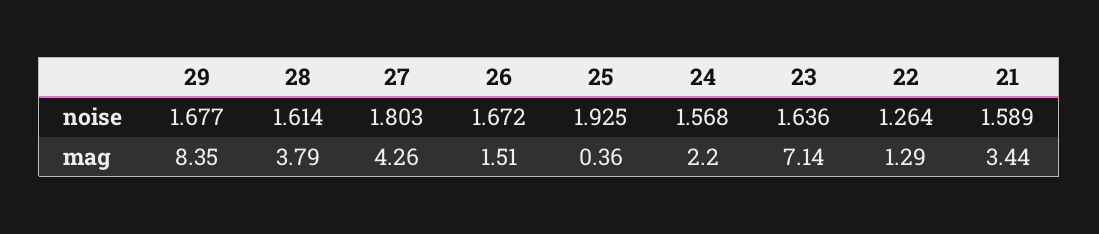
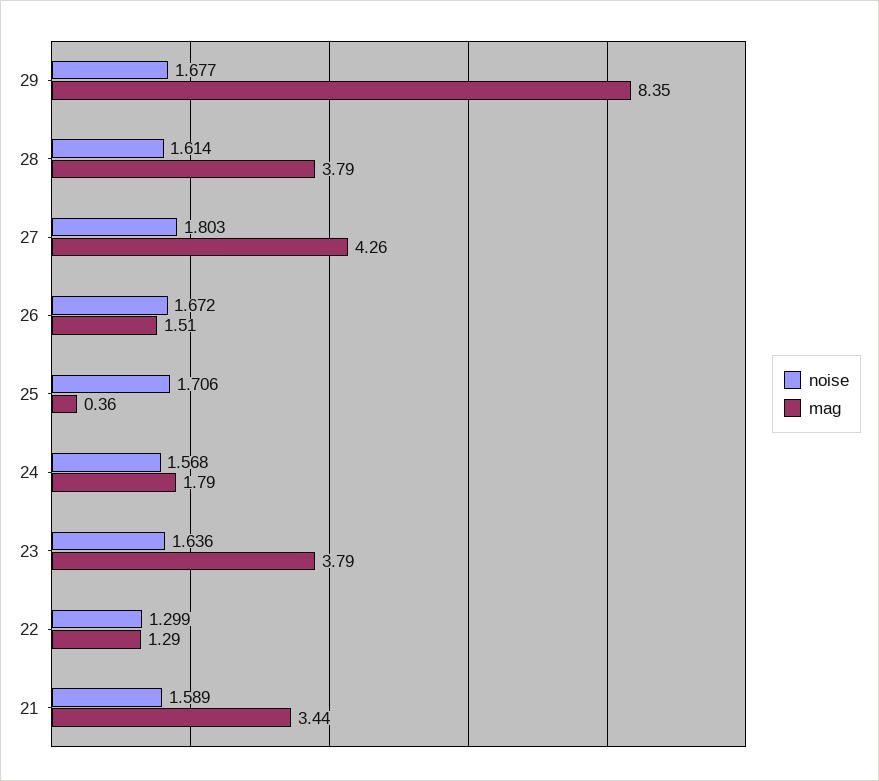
  {
    "noise": {
      "29": 1.677,
      "28": 1.614,
      "27": 1.803,
      "26": 1.672,
-     "25": 1.925,
+     "25": 1.706,
      "24": 1.568,
      "23": 1.636,
-     "22": 1.264,
+     "22": 1.299,
      "21": 1.589
    },
    "mag": {
      "29": 8.35,
      "28": 3.79,
      "27": 4.26,
      "26": 1.51,
      "25": 0.36,
-     "24": 2.2,
+     "24": 1.79,
-     "23": 7.14,
+     "23": 3.79,
      "22": 1.29,
      "21": 3.44
    }
  }

